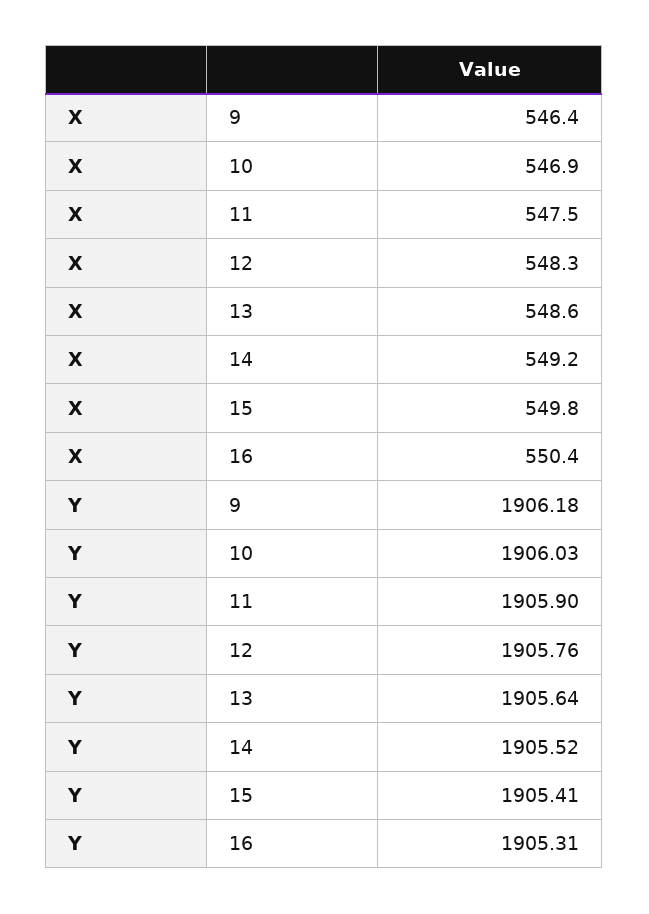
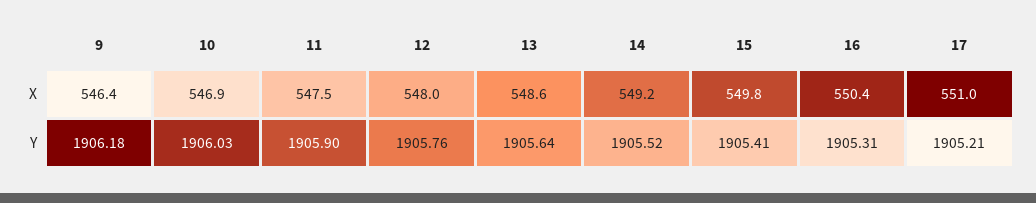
  {
    "X": {
      "9": 546.4,
      "10": 546.9,
      "11": 547.5,
-     "12": 548.3,
+     "12": 548,
      "13": 548.6,
      "14": 549.2,
      "15": 549.8,
-     "16": 550.4
+     "16": 550.4,
+     "17": 551
    },
    "Y": {
      "9": 1906.18,
      "10": 1906.03,
      "11": 1905.9,
      "12": 1905.76,
      "13": 1905.64,
      "14": 1905.52,
      "15": 1905.41,
-     "16": 1905.31
+     "16": 1905.31,
+     "17": 1905.21
    }
  }

